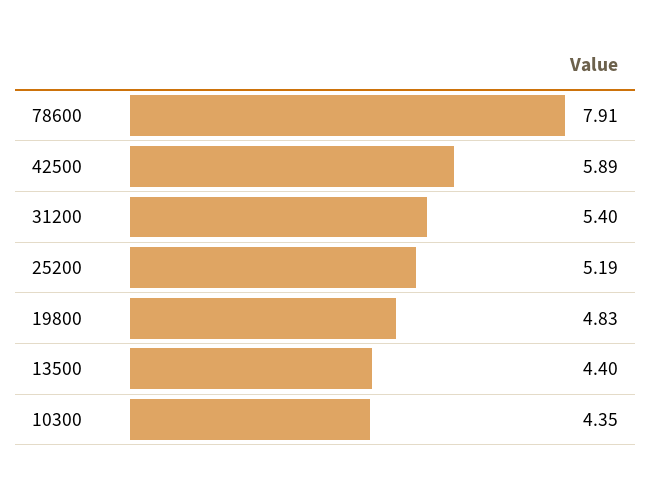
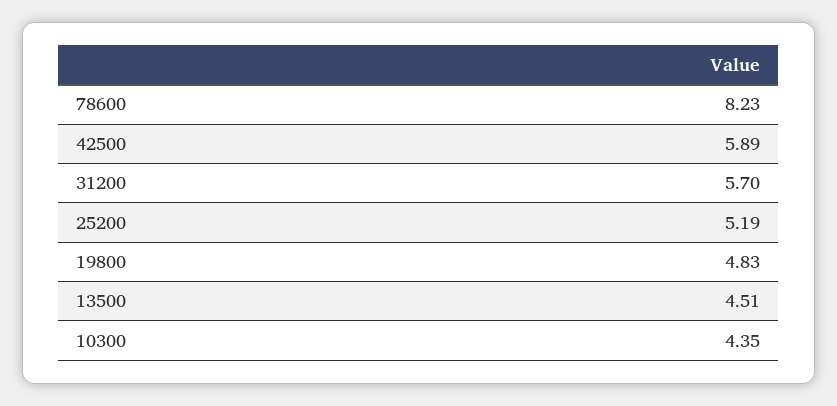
  {
-   "78600": 7.91,
+   "78600": 8.23,
    "42500": 5.89,
-   "31200": 5.4,
+   "31200": 5.7,
    "25200": 5.19,
    "19800": 4.83,
-   "13500": 4.4,
+   "13500": 4.51,
    "10300": 4.35
  }

